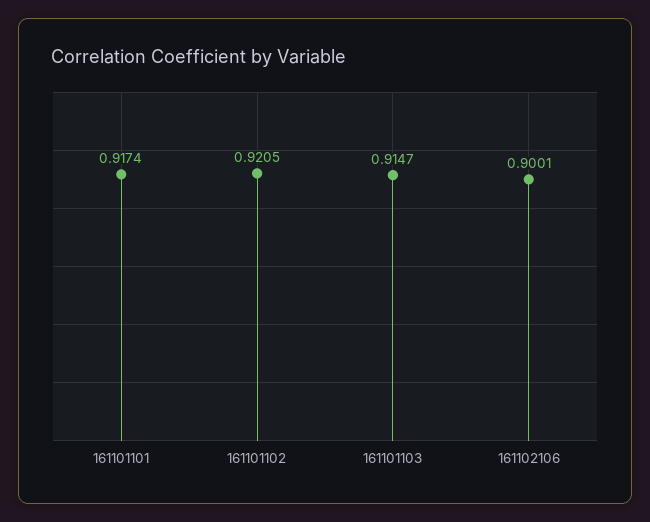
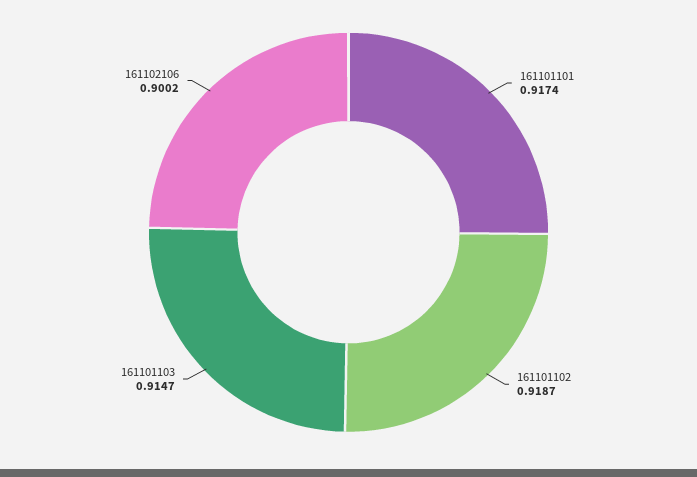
  {
    "161101101": 0.9174,
-   "161101102": 0.9205,
+   "161101102": 0.9187,
    "161101103": 0.9147,
-   "161102106": 0.9001
+   "161102106": 0.9002
  }

